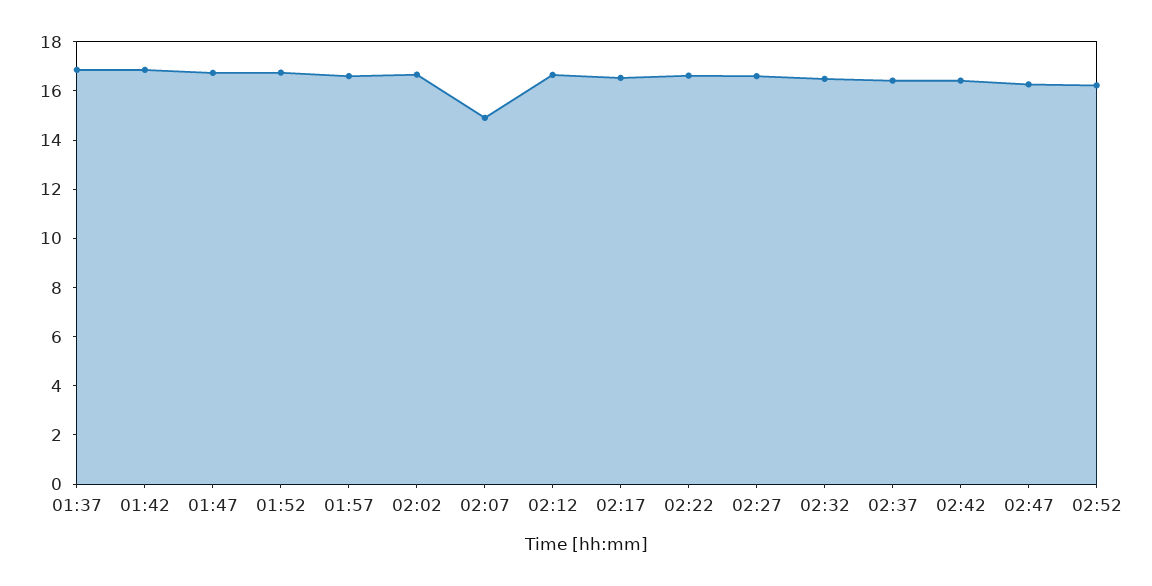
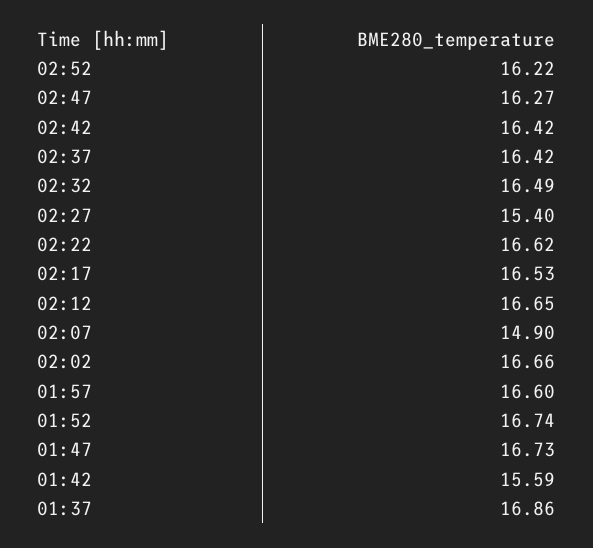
  {
    "01:37": 16.86,
-   "01:42": 17,
+   "01:42": 15.59,
    "01:47": 16.73,
    "01:52": 16.74,
    "01:57": 16.6,
    "02:02": 16.66,
    "02:07": 14.9,
    "02:12": 16.65,
    "02:17": 16.53,
    "02:22": 16.62,
-   "02:27": 16.5,
+   "02:27": 15.4,
    "02:32": 16.49,
    "02:37": 16.42,
    "02:42": 16.42,
    "02:47": 16.27,
    "02:52": 16.22
  }

